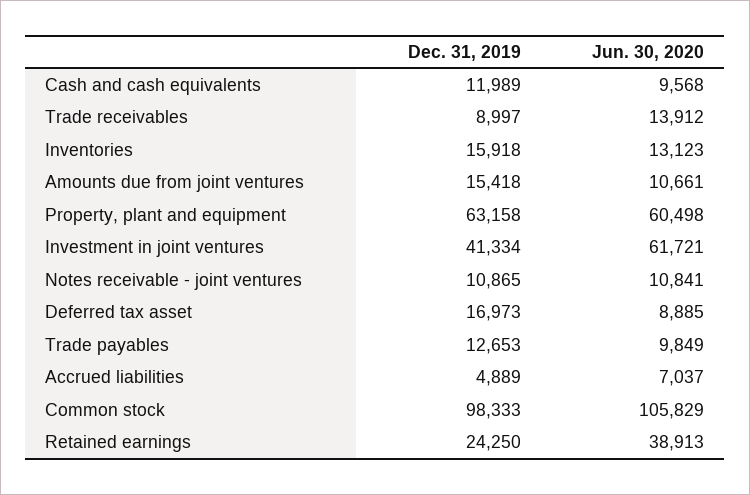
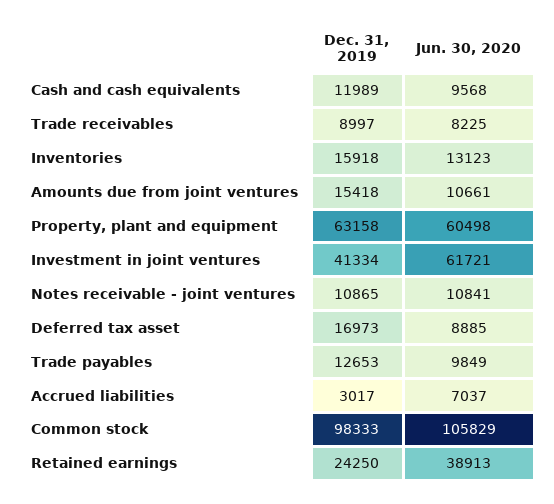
  {
    "Dec. 31, 2019": {
      "Cash and cash equivalents": 11989,
      "Trade receivables": 8997,
      "Inventories": 15918,
      "Amounts due from joint ventures": 15418,
      "Property, plant and equipment": 63158,
      "Investment in joint ventures": 41334,
      "Notes receivable - joint ventures": 10865,
      "Deferred tax asset": 16973,
      "Trade payables": 12653,
-     "Accrued liabilities": 4889,
+     "Accrued liabilities": 3017,
      "Common stock": 98333,
      "Retained earnings": 24250
    },
    "Jun. 30, 2020": {
      "Cash and cash equivalents": 9568,
-     "Trade receivables": 13912,
+     "Trade receivables": 8225,
      "Inventories": 13123,
      "Amounts due from joint ventures": 10661,
      "Property, plant and equipment": 60498,
      "Investment in joint ventures": 61721,
      "Notes receivable - joint ventures": 10841,
      "Deferred tax asset": 8885,
      "Trade payables": 9849,
      "Accrued liabilities": 7037,
      "Common stock": 105829,
      "Retained earnings": 38913
    }
  }

